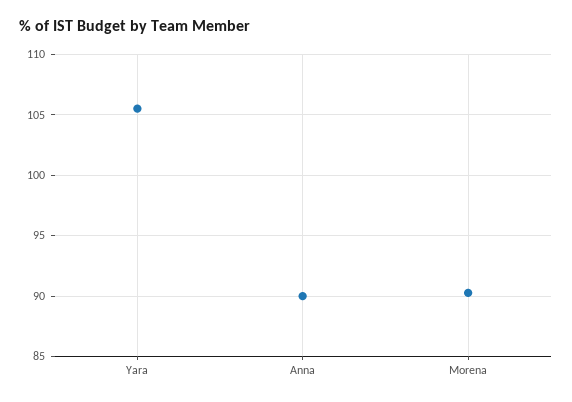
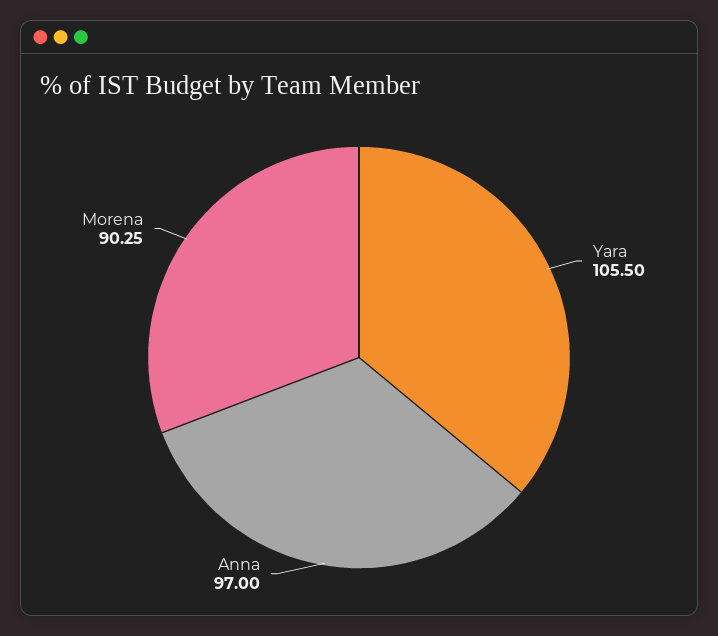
  {
    "Yara": 105.5,
-   "Anna": 90,
+   "Anna": 97,
    "Morena": 90.25
  }

